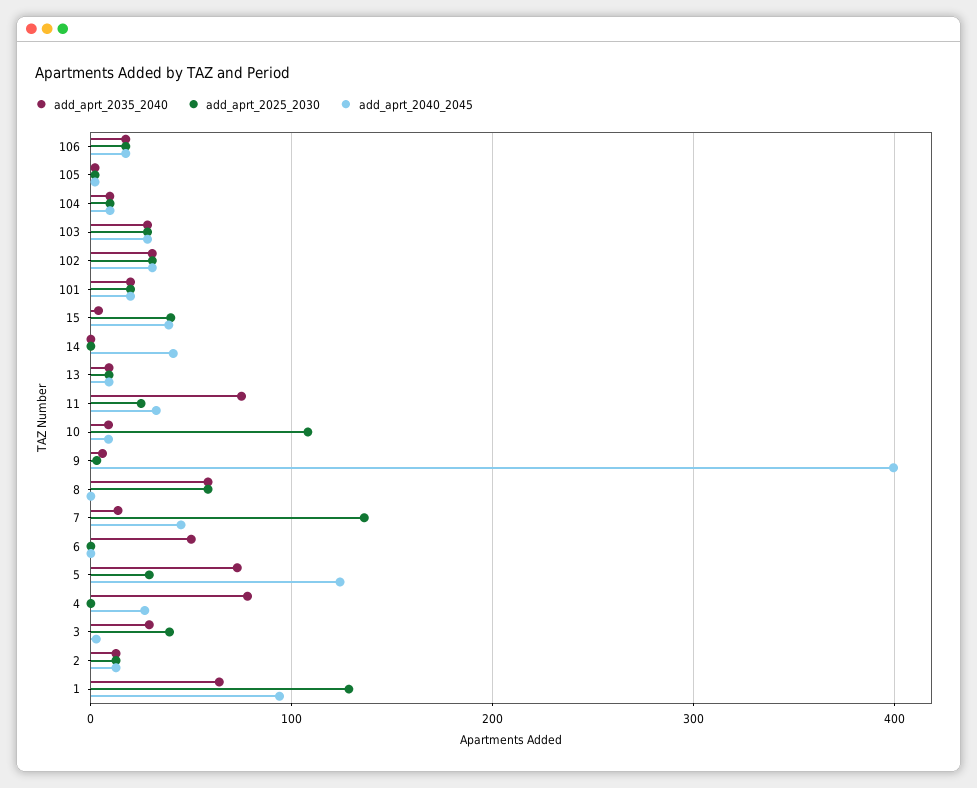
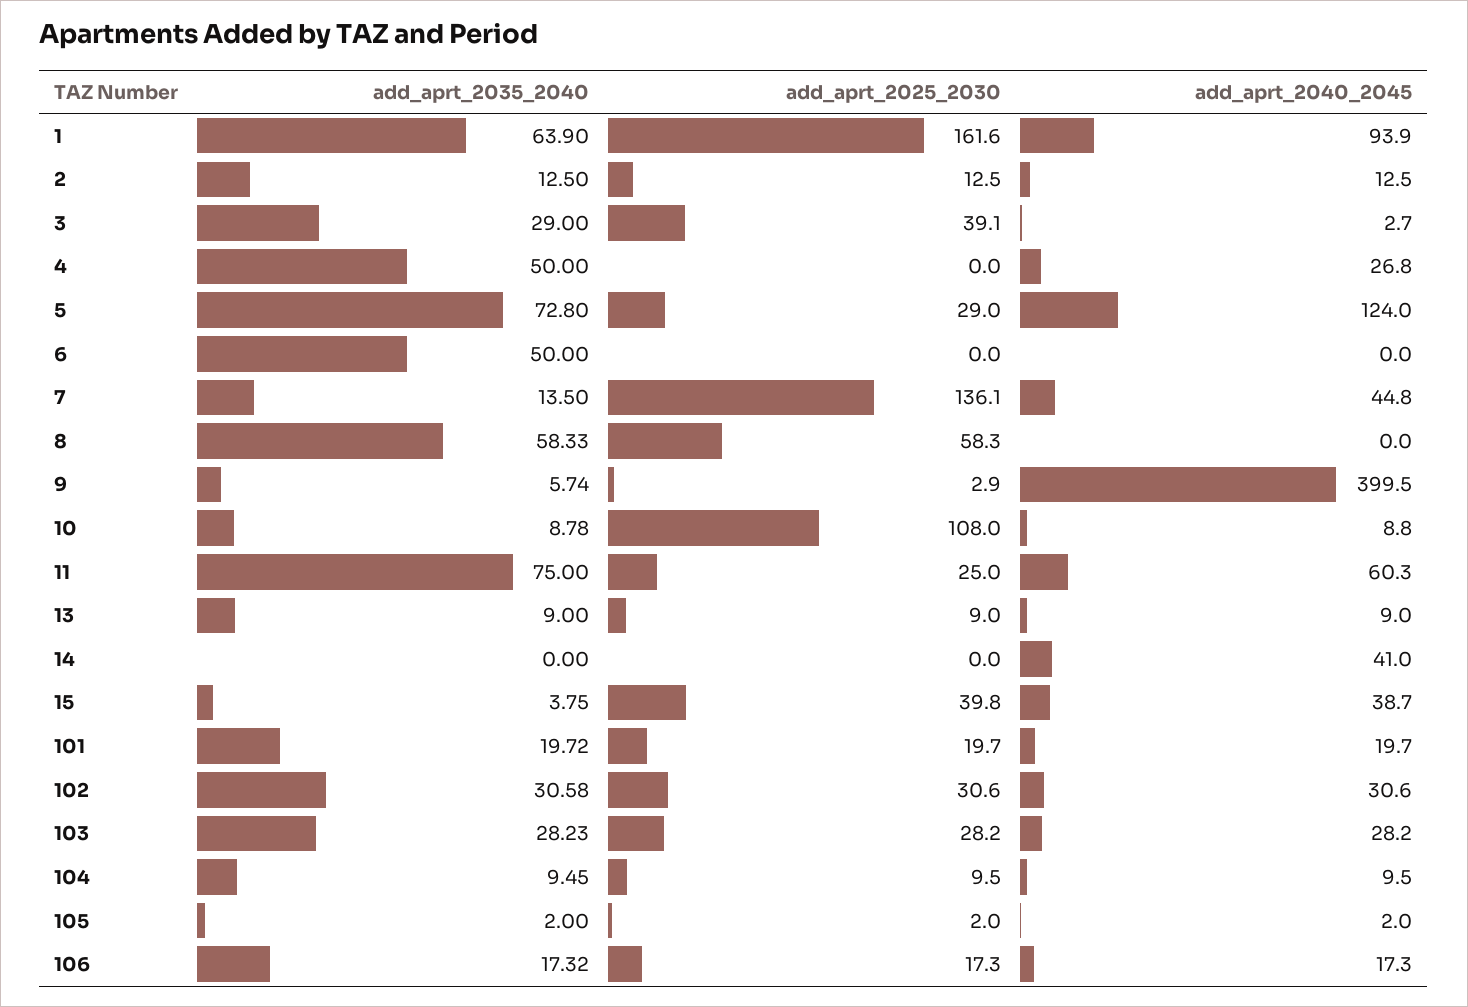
  {
    "add_aprt_2035_2040": {
      "106": 17.32,
      "105": 2,
      "104": 9.45,
      "103": 28.23,
      "102": 30.58,
      "101": 19.72,
      "15": 3.75,
      "14": 0,
      "13": 9,
      "11": 75,
      "10": 8.78,
      "9": 5.74,
      "8": 58.33,
      "7": 13.5,
      "6": 50,
      "5": 72.8,
-     "4": 80,
+     "4": 50,
      "3": 29,
      "2": 12.5,
      "1": 63.9
    },
    "add_aprt_2025_2030": {
      "106": 17.3,
      "105": 2,
      "104": 9.5,
      "103": 28.2,
      "102": 30.6,
      "101": 19.7,
      "15": 39.8,
      "14": 0,
      "13": 9,
      "11": 25,
      "10": 108,
      "9": 2.9,
      "8": 58.3,
      "7": 136.1,
      "6": 0,
      "5": 29,
      "4": 0,
      "3": 39.1,
      "2": 12.5,
-     "1": 130
+     "1": 161.6
    },
    "add_aprt_2040_2045": {
      "106": 17.3,
      "105": 2,
      "104": 9.5,
      "103": 28.2,
      "102": 30.6,
      "101": 19.7,
      "15": 38.7,
      "14": 41,
      "13": 9,
-     "11": 30,
+     "11": 60.3,
      "10": 8.8,
      "9": 399.5,
      "8": 0,
      "7": 44.8,
      "6": 0,
      "5": 124,
      "4": 26.8,
      "3": 2.7,
      "2": 12.5,
      "1": 93.9
    }
  }

